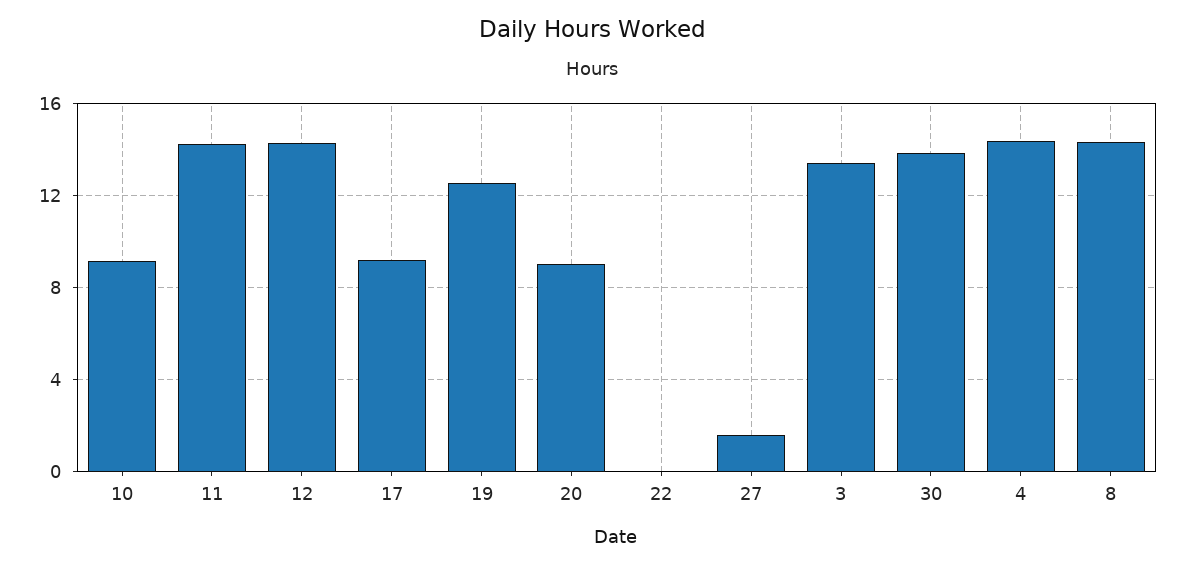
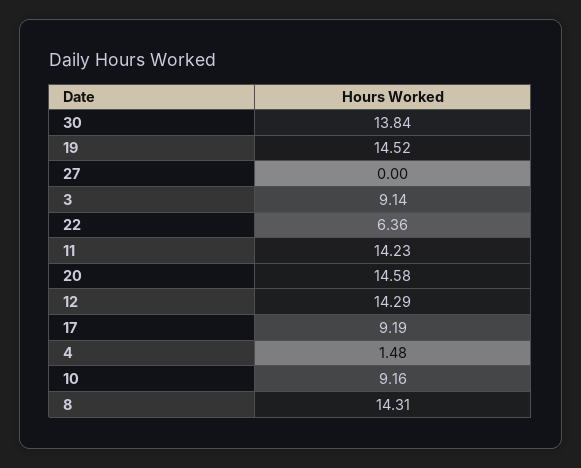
  {
    "10": 9.16,
    "11": 14.23,
    "12": 14.29,
    "17": 9.19,
-   "19": 12.5,
+   "19": 14.52,
-   "20": 9,
+   "20": 14.58,
-   "22": 0,
+   "22": 6.36,
-   "27": 1.5,
+   "27": 0,
-   "3": 13.5,
+   "3": 9.14,
    "30": 13.84,
-   "4": 14.5,
+   "4": 1.48,
    "8": 14.31
  }

